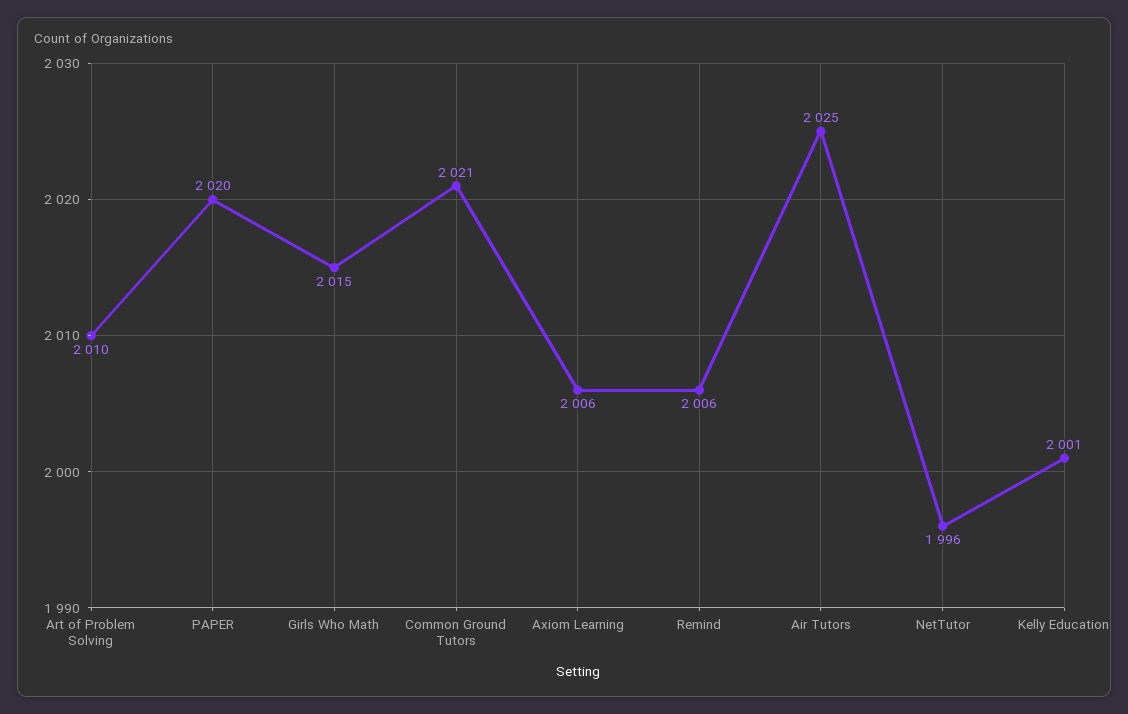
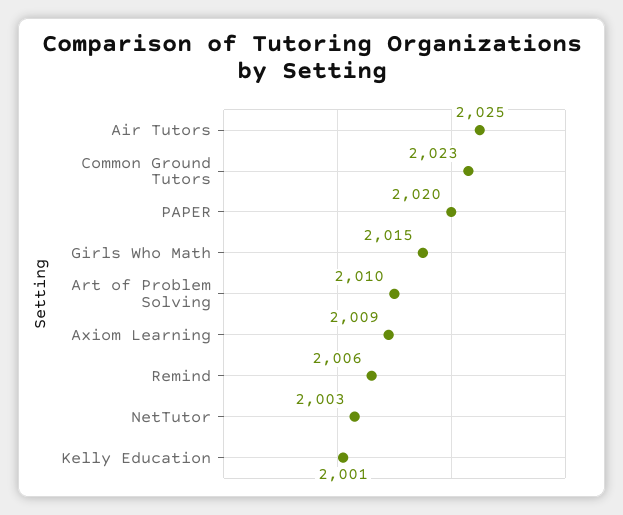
  {
    "Art of Problem Solving": 2010,
    "PAPER": 2020,
    "Girls Who Math": 2015,
-   "Common Ground Tutors": 2021,
+   "Common Ground Tutors": 2023,
-   "Axiom Learning": 2006,
+   "Axiom Learning": 2009,
    "Remind": 2006,
    "Air Tutors": 2025,
-   "NetTutor": 1996,
+   "NetTutor": 2003,
    "Kelly Education": 2001
  }

